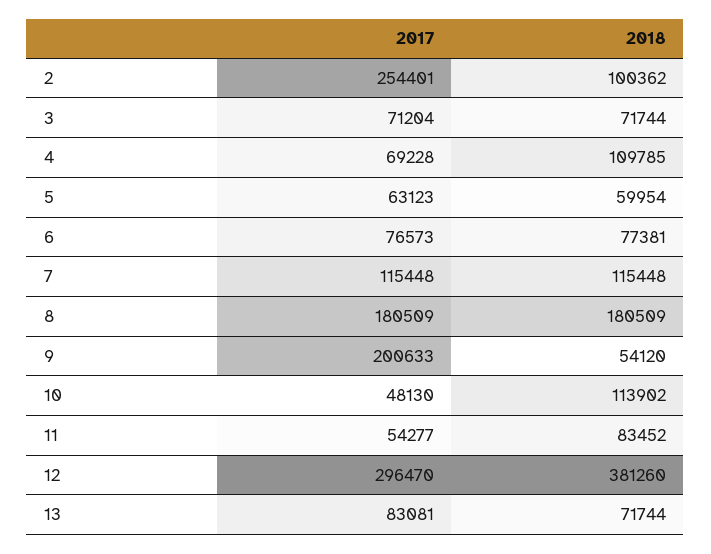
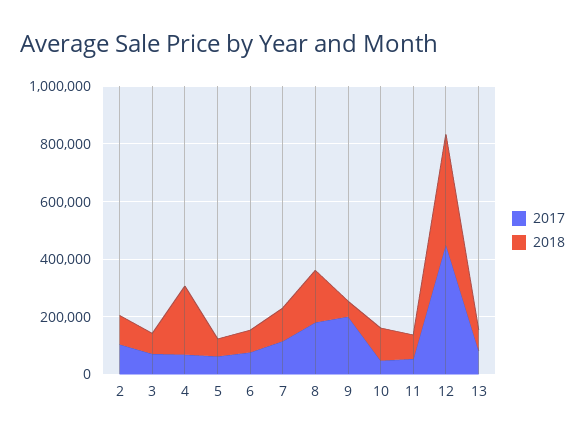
  {
    "2017": {
-     "2": 254401,
+     "2": 100000,
      "3": 71204,
      "4": 69228,
      "5": 63123,
      "6": 76573,
      "7": 115448,
      "8": 180509,
      "9": 200633,
      "10": 48130,
      "11": 54277,
-     "12": 296470,
+     "12": 450000,
      "13": 83081
    },
    "2018": {
      "2": 100362,
      "3": 71744,
-     "4": 109785,
+     "4": 250000,
      "5": 59954,
      "6": 77381,
      "7": 115448,
      "8": 180509,
      "9": 54120,
      "10": 113902,
      "11": 83452,
      "12": 381260,
      "13": 71744
    }
  }

